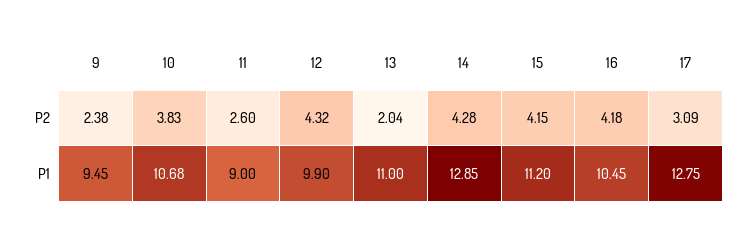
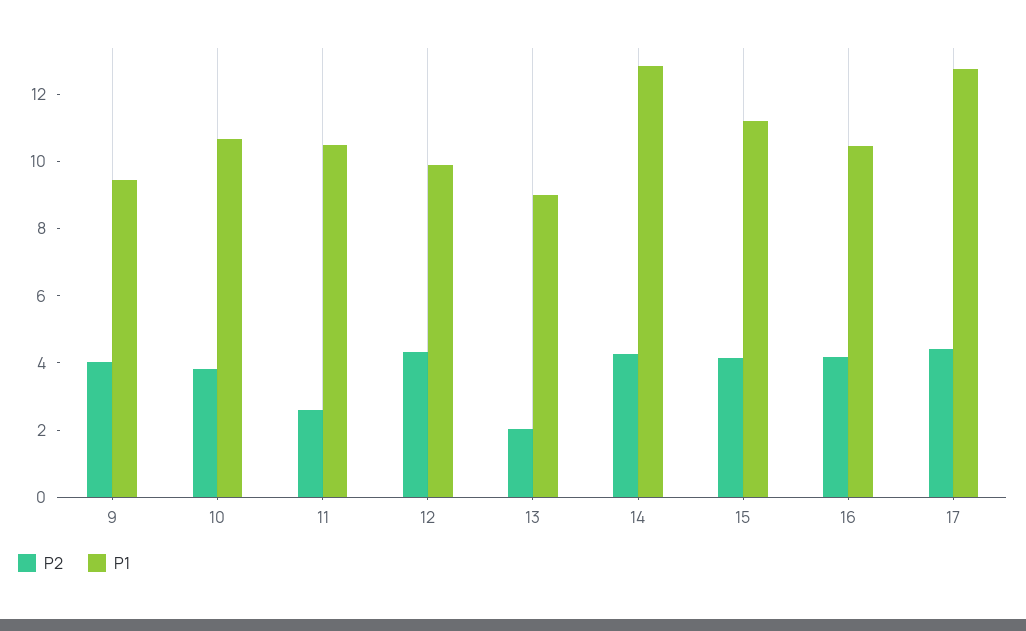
  {
    "P2": {
-     "9": 2.38,
+     "9": 4,
      "10": 3.83,
      "11": 2.6,
      "12": 4.32,
      "13": 2.04,
      "14": 4.28,
      "15": 4.15,
      "16": 4.18,
-     "17": 3.09
+     "17": 4.5
    },
    "P1": {
      "9": 9.45,
      "10": 10.68,
-     "11": 9,
+     "11": 10.5,
      "12": 9.9,
-     "13": 11,
+     "13": 9,
      "14": 12.85,
      "15": 11.2,
      "16": 10.45,
      "17": 12.75
    }
  }

